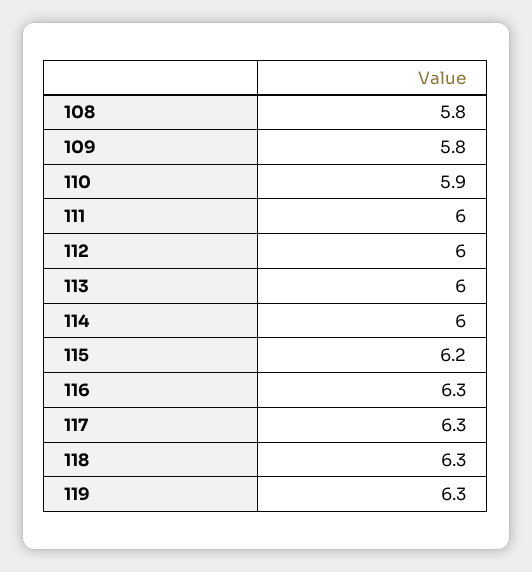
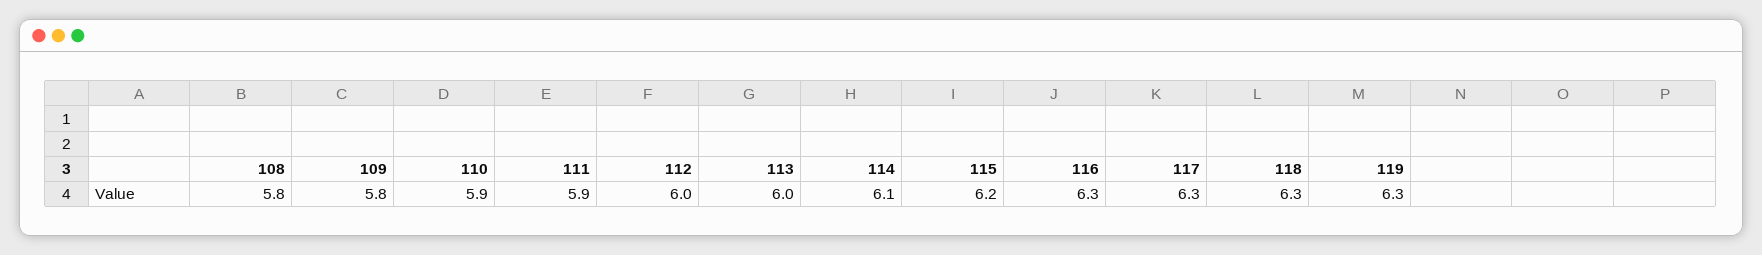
  {
    "108": 5.8,
    "109": 5.8,
    "110": 5.9,
-   "111": 6,
+   "111": 5.9,
    "112": 6,
    "113": 6,
-   "114": 6,
+   "114": 6.1,
    "115": 6.2,
    "116": 6.3,
    "117": 6.3,
    "118": 6.3,
    "119": 6.3
  }

